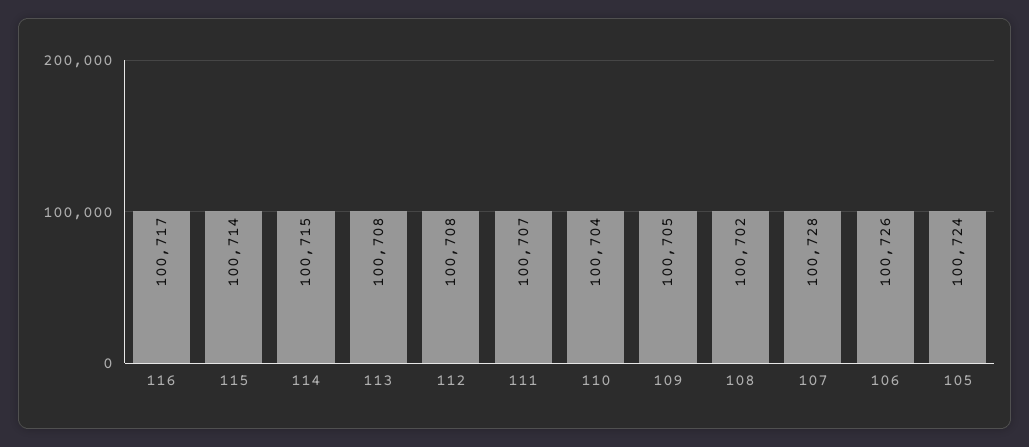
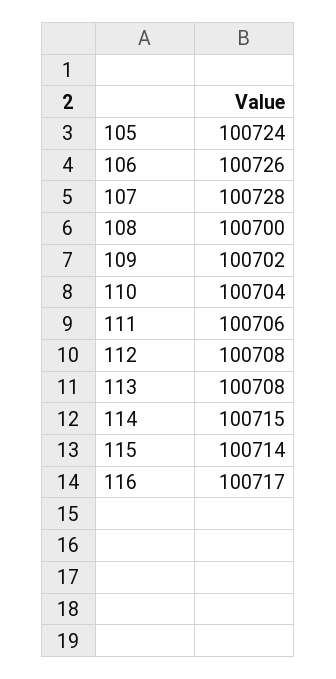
  {
    "116": 100717,
    "115": 100714,
    "114": 100715,
    "113": 100708,
    "112": 100708,
-   "111": 100707,
+   "111": 100706,
    "110": 100704,
-   "109": 100705,
+   "109": 100702,
-   "108": 100702,
+   "108": 100700,
    "107": 100728,
    "106": 100726,
    "105": 100724
  }

